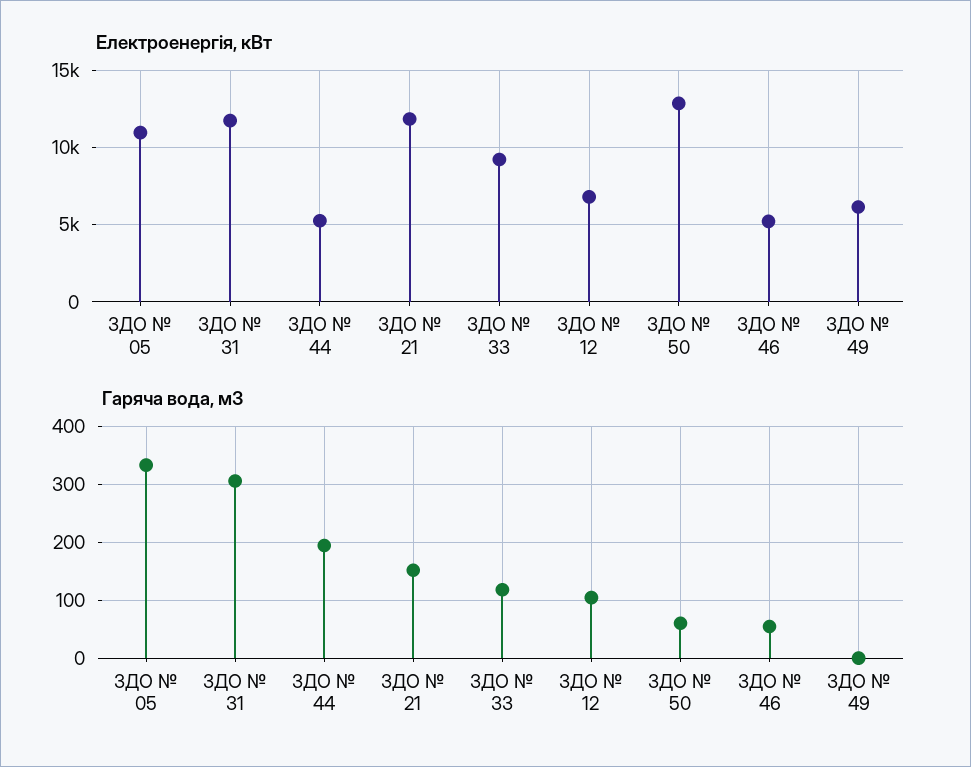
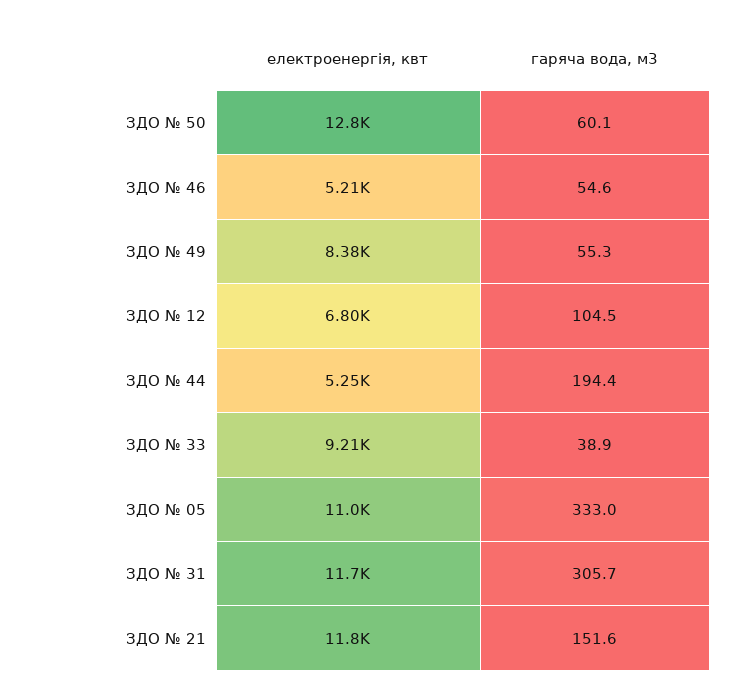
  {
    "Електроенергія, кВт": {
      "ЗДО № 05": 11000,
      "ЗДО № 31": 11700,
      "ЗДО № 44": 5250,
      "ЗДО № 21": 11800,
      "ЗДО № 33": 9210,
      "ЗДО № 12": 6800,
      "ЗДО № 50": 12800,
      "ЗДО № 46": 5210,
-     "ЗДО № 49": 6000
+     "ЗДО № 49": 8380
    },
    "Гаряча вода, м3": {
      "ЗДО № 05": 333,
      "ЗДО № 31": 305.7,
      "ЗДО № 44": 194.4,
      "ЗДО № 21": 151.6,
-     "ЗДО № 33": 120,
+     "ЗДО № 33": 38.9,
      "ЗДО № 12": 104.5,
      "ЗДО № 50": 60.1,
      "ЗДО № 46": 54.6,
-     "ЗДО № 49": 0
+     "ЗДО № 49": 55.3
    }
  }

